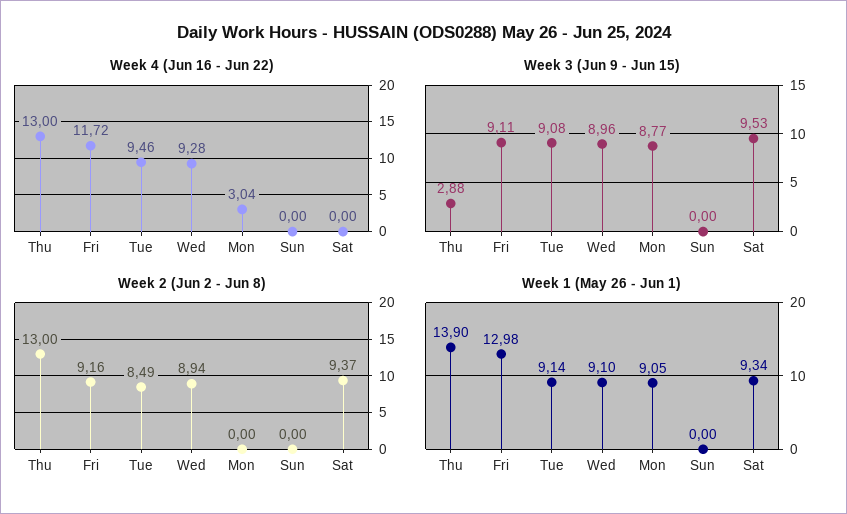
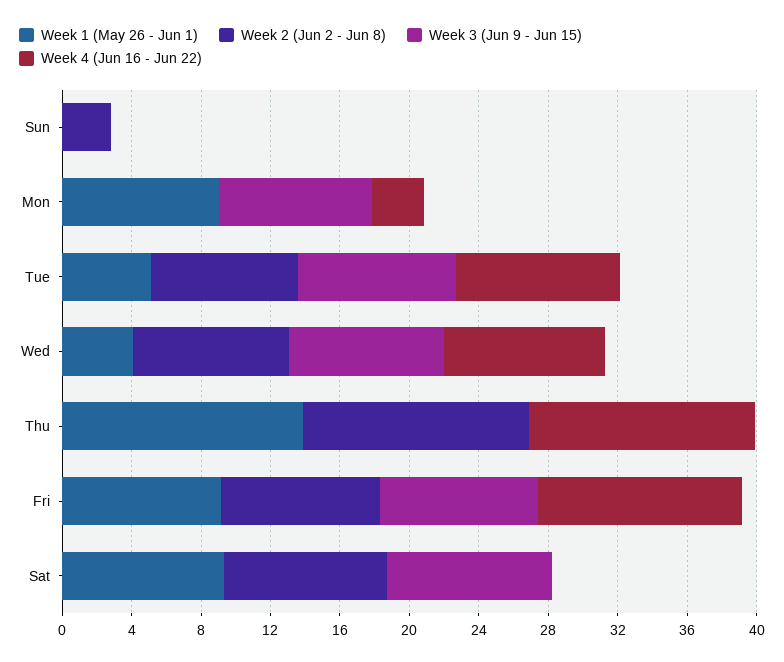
  {
    "Week 4 (Jun 16 - Jun 22)": {
      "Thu": 13,
      "Fri": 11.72,
      "Tue": 9.46,
      "Wed": 9.28,
      "Mon": 3.04,
      "Sun": 0,
      "Sat": 0
    },
    "Week 3 (Jun 9 - Jun 15)": {
-     "Thu": 2.88,
+     "Thu": 0,
      "Fri": 9.11,
      "Tue": 9.08,
      "Wed": 8.96,
      "Mon": 8.77,
      "Sun": 0,
      "Sat": 9.53
    },
    "Week 2 (Jun 2 - Jun 8)": {
      "Thu": 13,
      "Fri": 9.16,
      "Tue": 8.49,
      "Wed": 8.94,
      "Mon": 0,
-     "Sun": 0,
+     "Sun": 3,
      "Sat": 9.37
    },
    "Week 1 (May 26 - Jun 1)": {
      "Thu": 13.9,
-     "Fri": 12.98,
+     "Fri": 9,
-     "Tue": 9.14,
+     "Tue": 5,
-     "Wed": 9.1,
+     "Wed": 4,
      "Mon": 9.05,
      "Sun": 0,
      "Sat": 9.34
    }
  }

